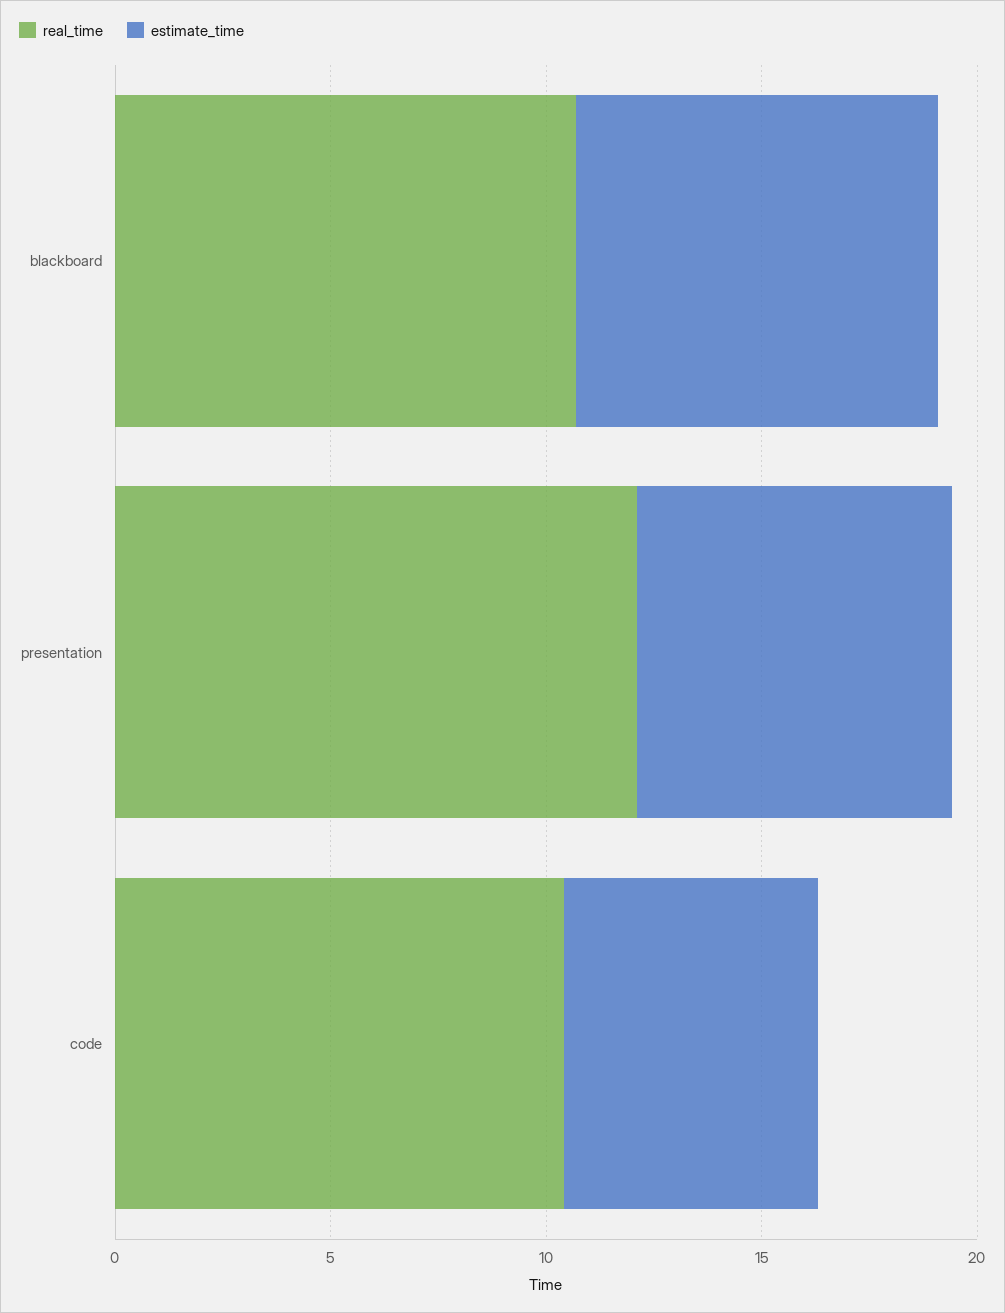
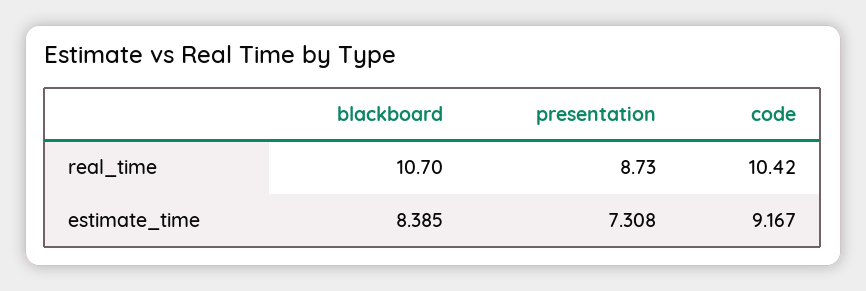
  {
    "real_time": {
      "blackboard": 10.7,
-     "presentation": 12,
+     "presentation": 8.73,
      "code": 10.42
    },
    "estimate_time": {
      "blackboard": 8.385,
      "presentation": 7.308,
-     "code": 6
+     "code": 9.167
    }
  }

